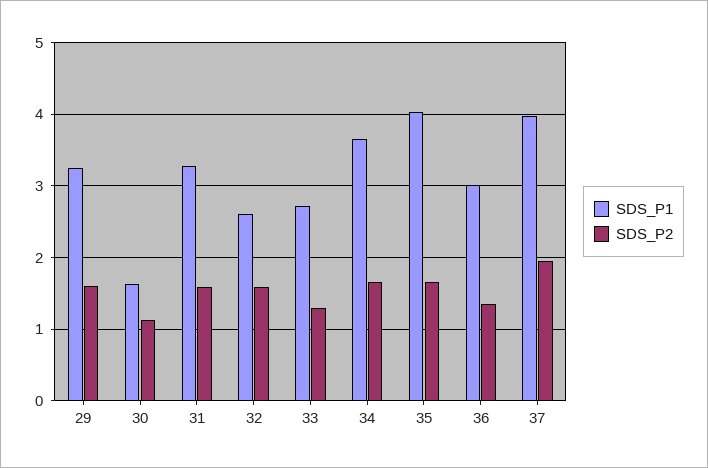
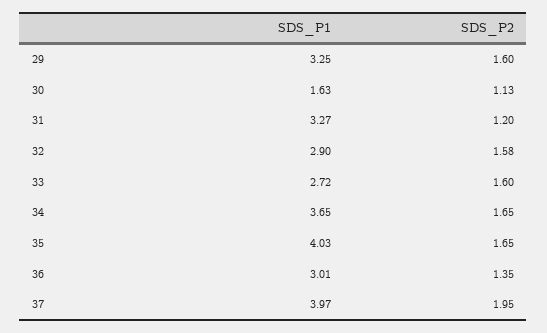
  {
    "SDS_P1": {
      "29": 3.25,
      "30": 1.63,
      "31": 3.27,
-     "32": 2.6,
+     "32": 2.9,
      "33": 2.72,
      "34": 3.65,
      "35": 4.03,
      "36": 3.01,
      "37": 3.97
    },
    "SDS_P2": {
      "29": 1.6,
      "30": 1.13,
-     "31": 1.6,
+     "31": 1.2,
      "32": 1.58,
-     "33": 1.3,
+     "33": 1.6,
      "34": 1.65,
      "35": 1.65,
      "36": 1.35,
      "37": 1.95
    }
  }

